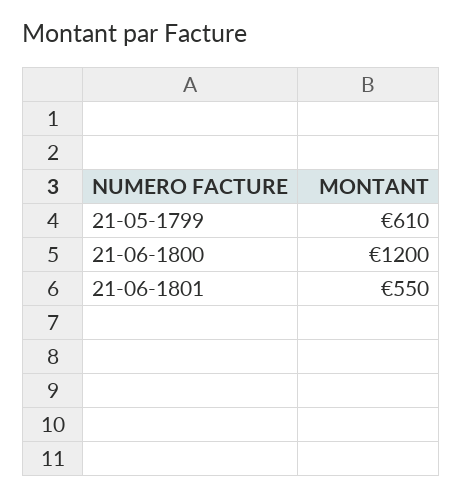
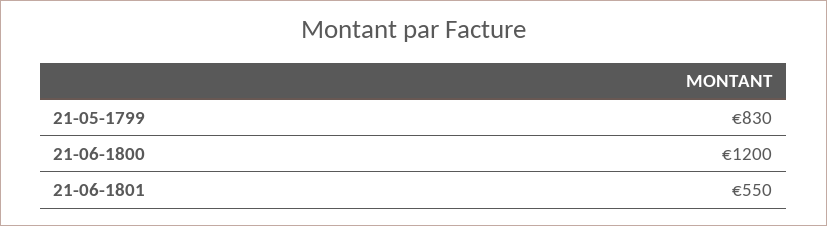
  {
-   "21-05-1799": 610,
+   "21-05-1799": 830,
    "21-06-1800": 1200,
    "21-06-1801": 550
  }

